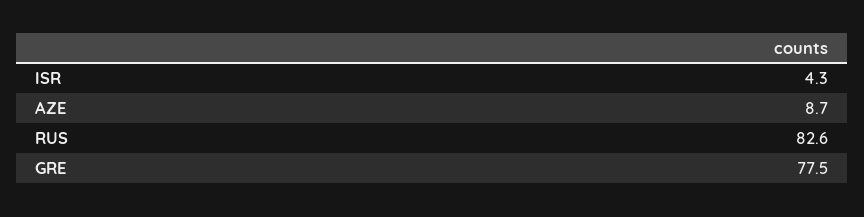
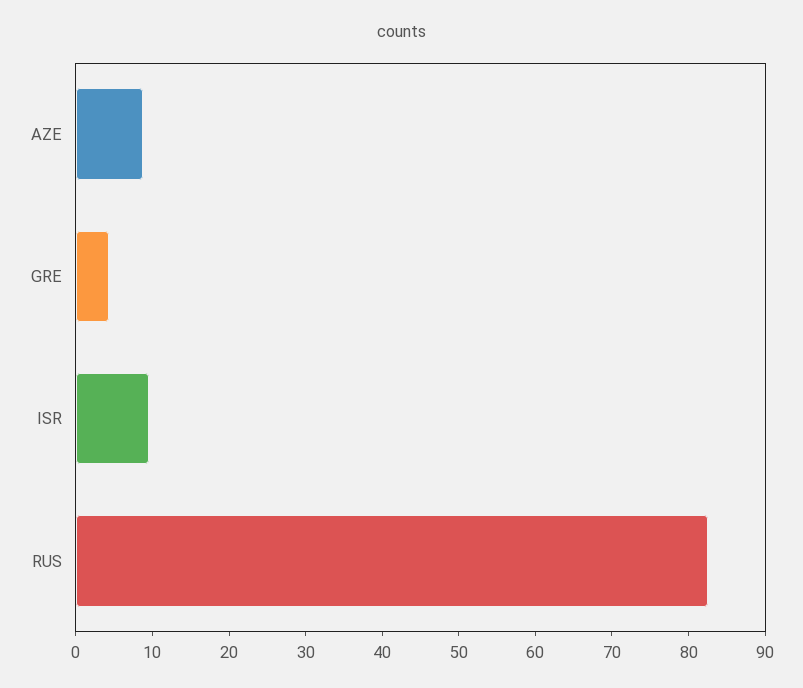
  {
-   "ISR": 4.3,
+   "ISR": 10,
    "AZE": 8.7,
    "RUS": 82.6,
-   "GRE": 77.5
+   "GRE": 4
  }

